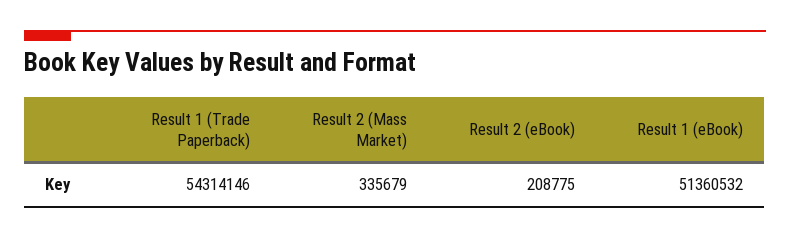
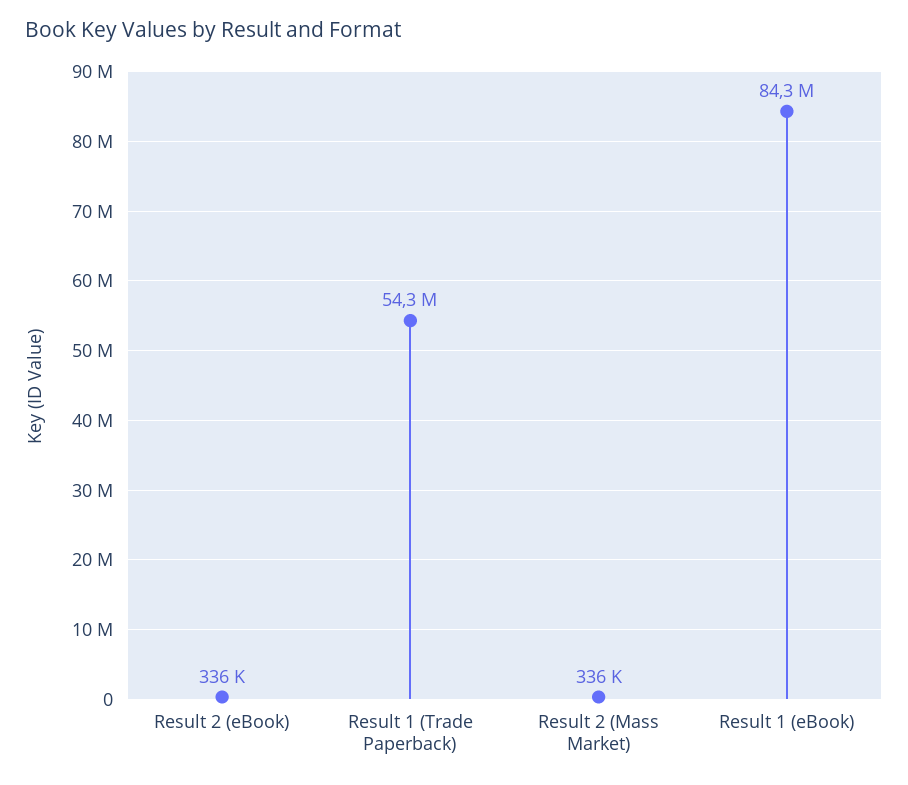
  {
    "Result 1 (Trade Paperback)": 54314146,
    "Result 2 (Mass Market)": 335679,
-   "Result 2 (eBook)": 208775,
+   "Result 2 (eBook)": 336000,
-   "Result 1 (eBook)": 51360532
+   "Result 1 (eBook)": 84300000
  }

